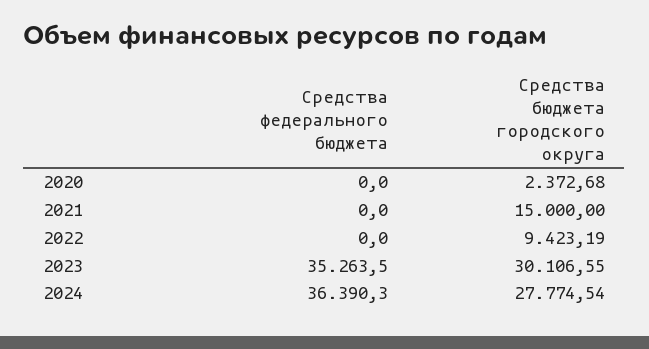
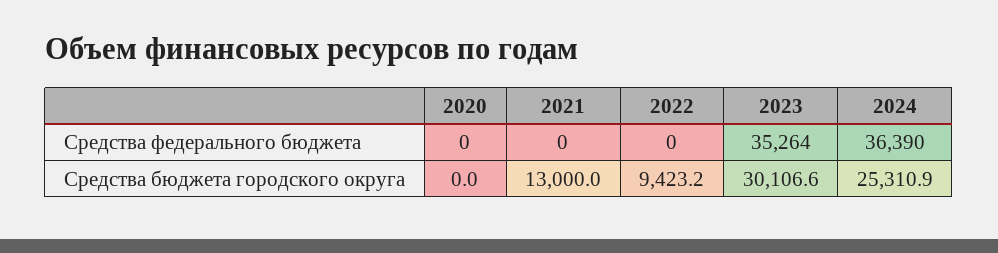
  {
    "Средства федерального бюджета": {
      "2020": 0,
      "2021": 0,
      "2022": 0,
      "2023": 35263.5,
      "2024": 36390.3
    },
    "Средства бюджета городского округа": {
-     "2020": 2372.68,
+     "2020": 0,
-     "2021": 15000,
+     "2021": 13000,
      "2022": 9423.19,
      "2023": 30106.55,
-     "2024": 27774.54
+     "2024": 25310.9
    }
  }

